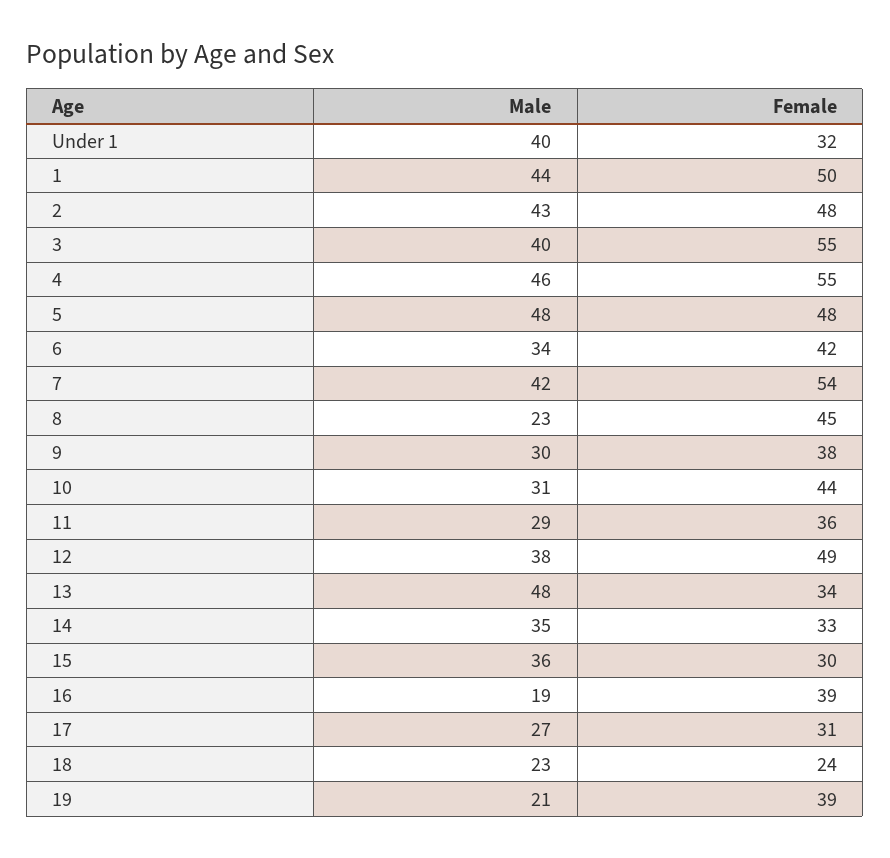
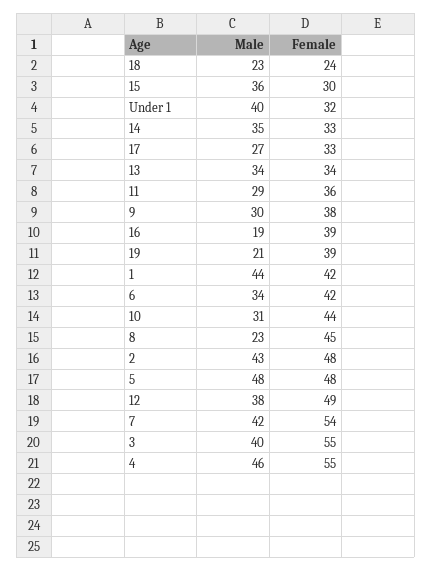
  {
    "Male": {
      "Under 1": 40,
      "1": 44,
      "2": 43,
      "3": 40,
      "4": 46,
      "5": 48,
      "6": 34,
      "7": 42,
      "8": 23,
      "9": 30,
      "10": 31,
      "11": 29,
      "12": 38,
-     "13": 48,
+     "13": 34,
      "14": 35,
      "15": 36,
      "16": 19,
      "17": 27,
      "18": 23,
      "19": 21
    },
    "Female": {
      "Under 1": 32,
-     "1": 50,
+     "1": 42,
      "2": 48,
      "3": 55,
      "4": 55,
      "5": 48,
      "6": 42,
      "7": 54,
      "8": 45,
      "9": 38,
      "10": 44,
      "11": 36,
      "12": 49,
      "13": 34,
      "14": 33,
      "15": 30,
      "16": 39,
-     "17": 31,
+     "17": 33,
      "18": 24,
      "19": 39
    }
  }

